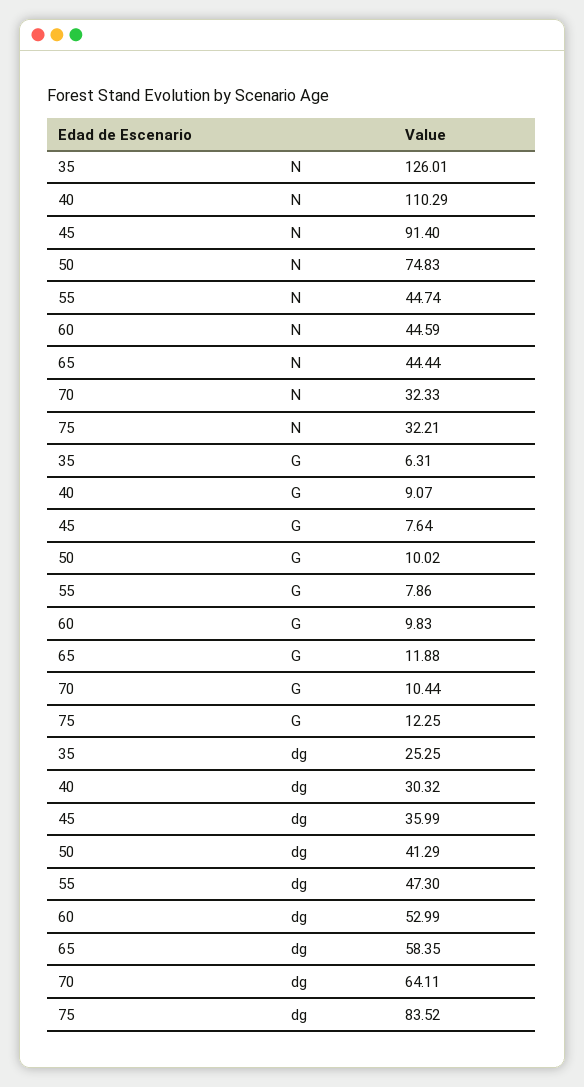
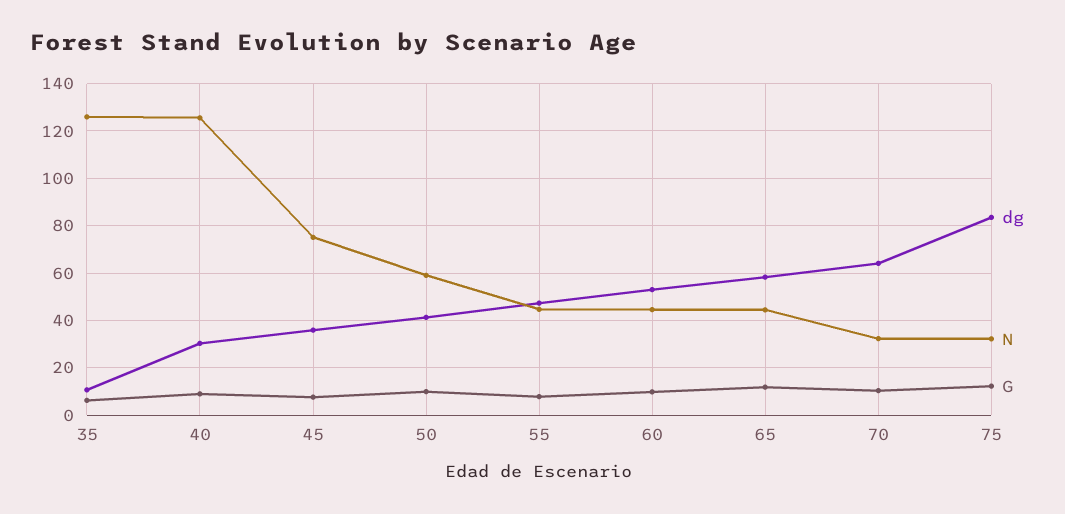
  {
    "N": {
      "35": 126.01,
-     "40": 110.29,
+     "40": 125,
-     "45": 91.4,
+     "45": 75,
-     "50": 74.83,
+     "50": 60,
      "55": 44.74,
      "60": 44.59,
      "65": 44.44,
      "70": 32.33,
      "75": 32.21
    },
    "G": {
      "35": 6.31,
      "40": 9.07,
      "45": 7.64,
      "50": 10.02,
      "55": 7.86,
      "60": 9.83,
      "65": 11.88,
      "70": 10.44,
      "75": 12.25
    },
    "dg": {
-     "35": 25.25,
+     "35": 10,
      "40": 30.32,
      "45": 35.99,
      "50": 41.29,
      "55": 47.3,
      "60": 52.99,
      "65": 58.35,
      "70": 64.11,
      "75": 83.52
    }
  }

